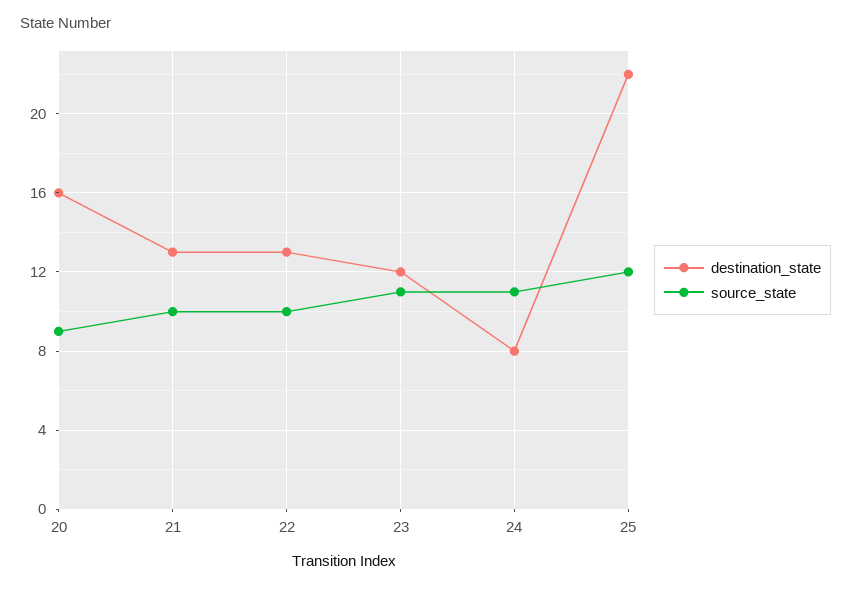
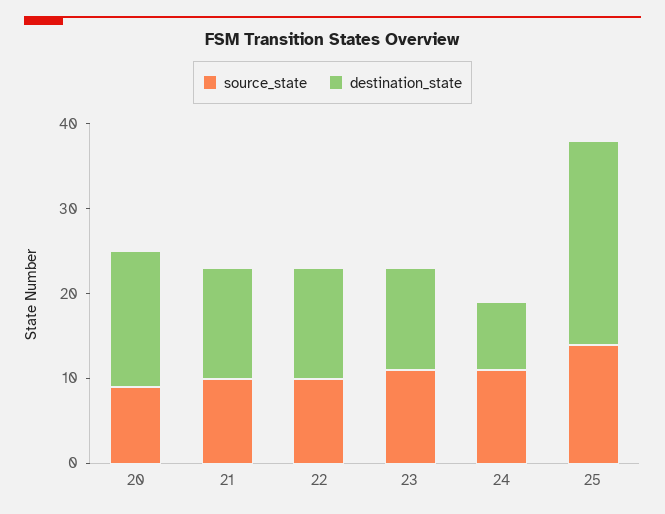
  {
    "destination_state": {
      "20": 16,
      "21": 13,
      "22": 13,
      "23": 12,
      "24": 8,
-     "25": 22
+     "25": 24
    },
    "source_state": {
      "20": 9,
      "21": 10,
      "22": 10,
      "23": 11,
      "24": 11,
-     "25": 12
+     "25": 14
    }
  }

